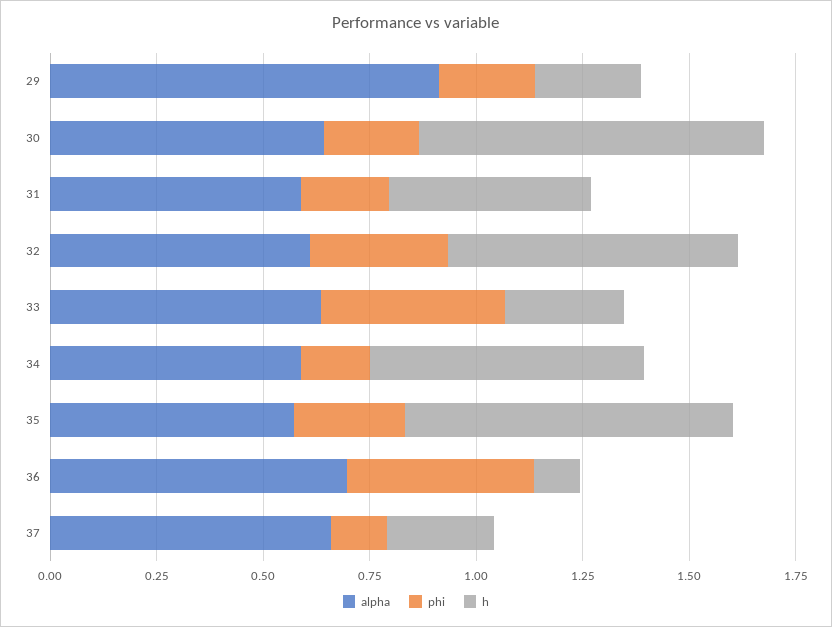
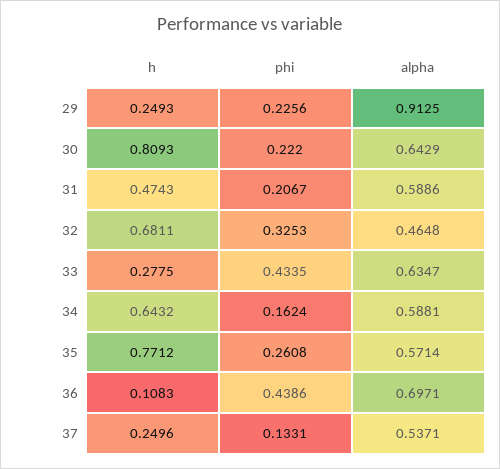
  {
    "alpha": {
      "29": 0.9125,
      "30": 0.6429,
      "31": 0.5886,
-     "32": 0.6,
+     "32": 0.4648,
      "33": 0.6347,
      "34": 0.5881,
      "35": 0.5714,
      "36": 0.6971,
-     "37": 0.65
+     "37": 0.5371
    },
    "phi": {
      "29": 0.2256,
      "30": 0.222,
      "31": 0.2067,
      "32": 0.3253,
      "33": 0.4335,
      "34": 0.1624,
      "35": 0.2608,
      "36": 0.4386,
      "37": 0.1331
    },
    "h": {
      "29": 0.2493,
      "30": 0.8093,
      "31": 0.4743,
      "32": 0.6811,
      "33": 0.2775,
      "34": 0.6432,
      "35": 0.7712,
      "36": 0.1083,
      "37": 0.2496
    }
  }

